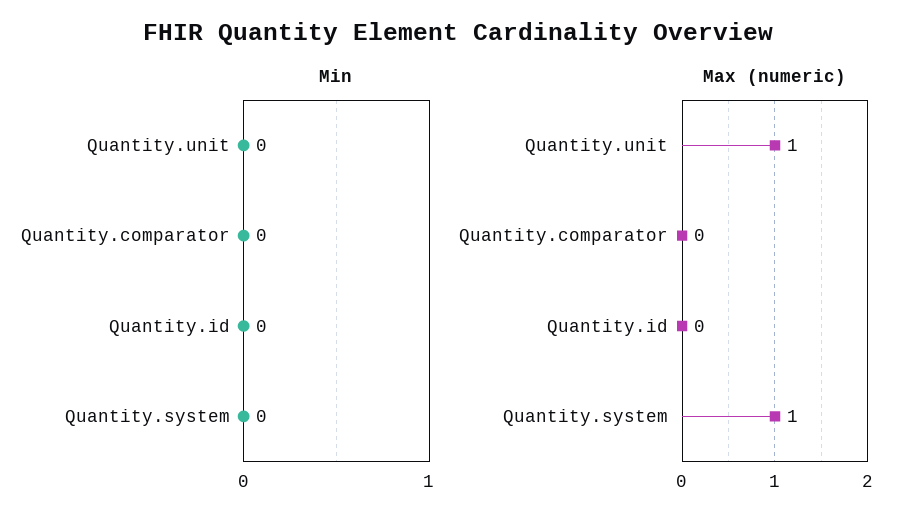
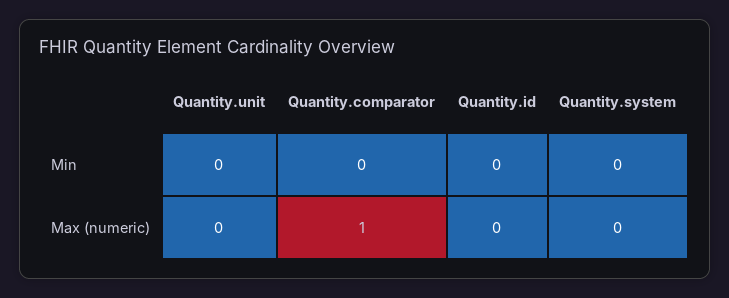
  {
    "Min": {
      "Quantity.unit": 0,
      "Quantity.comparator": 0,
      "Quantity.id": 0,
      "Quantity.system": 0
    },
    "Max (numeric)": {
-     "Quantity.unit": 1,
+     "Quantity.unit": 0,
-     "Quantity.comparator": 0,
+     "Quantity.comparator": 1,
      "Quantity.id": 0,
-     "Quantity.system": 1
+     "Quantity.system": 0
    }
  }

